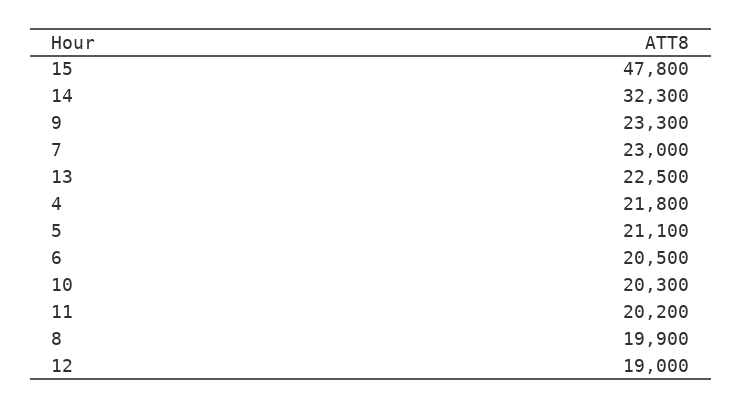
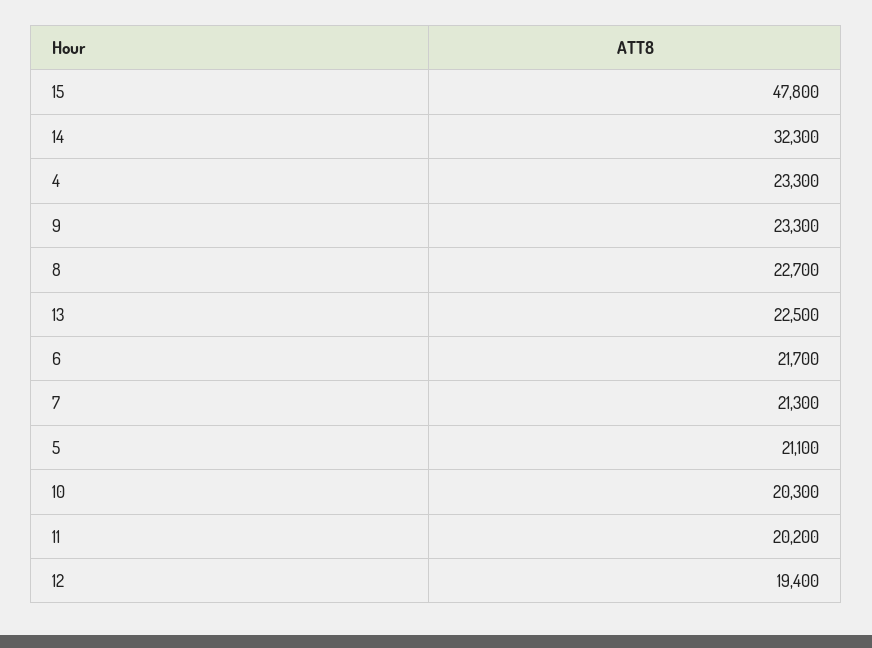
  {
    "15": 47800,
    "14": 32300,
    "9": 23300,
-   "7": 23000,
+   "7": 21300,
    "13": 22500,
-   "4": 21800,
+   "4": 23300,
    "5": 21100,
-   "6": 20500,
+   "6": 21700,
    "10": 20300,
    "11": 20200,
-   "8": 19900,
+   "8": 22700,
-   "12": 19000
+   "12": 19400
  }

